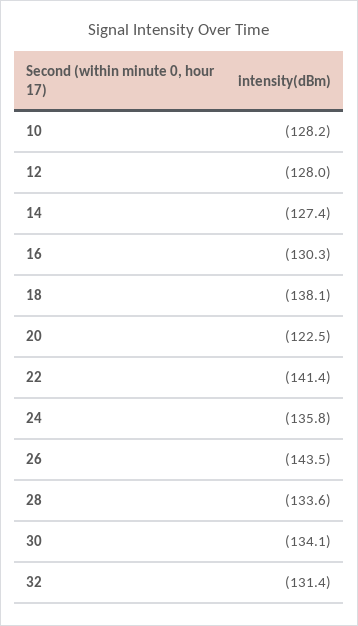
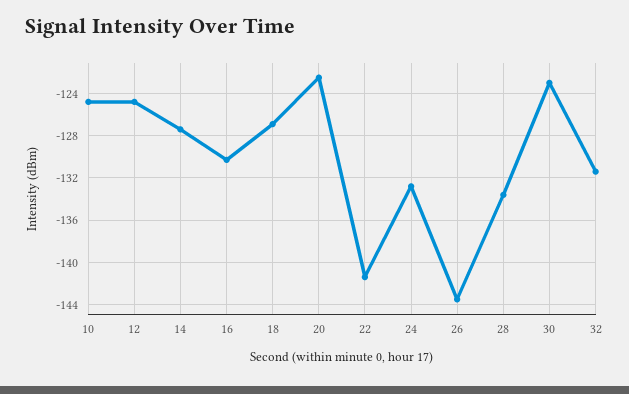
  {
-   "10": -128.2,
+   "10": -125,
-   "12": -128,
+   "12": -125,
    "14": -127.4,
    "16": -130.3,
-   "18": -138.1,
+   "18": -127,
    "20": -122.5,
    "22": -141.4,
-   "24": -135.8,
+   "24": -133,
    "26": -143.5,
    "28": -133.6,
-   "30": -134.1,
+   "30": -123,
    "32": -131.4
  }

